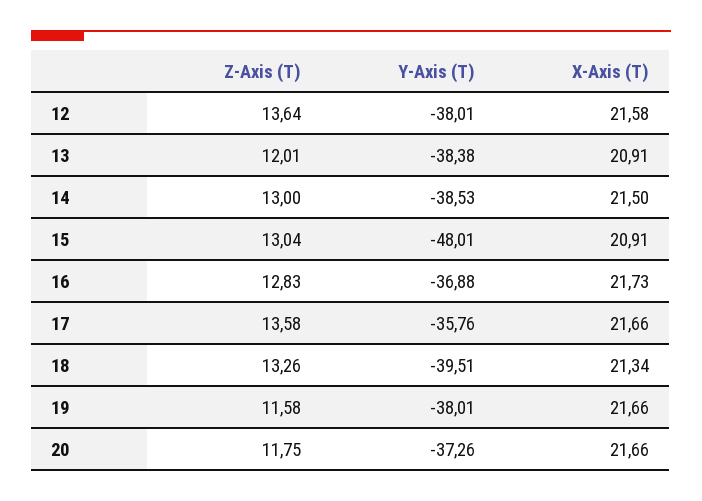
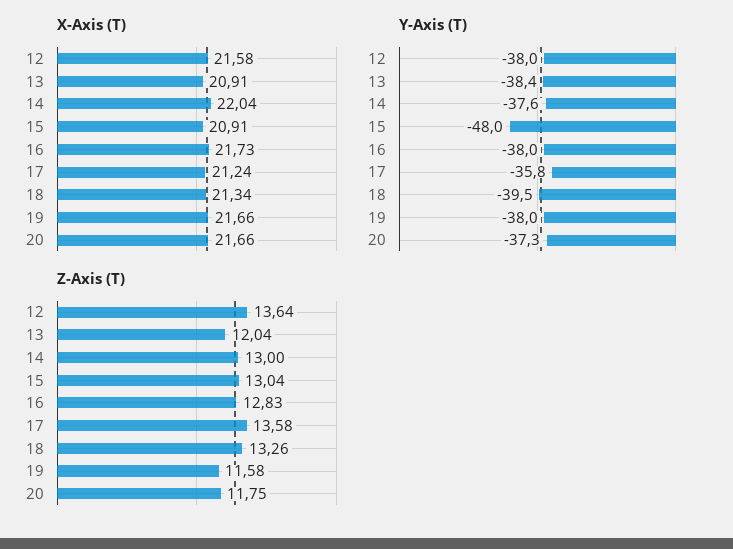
  {
    "Z-Axis (T)": {
      "12": 13.64,
-     "13": 12.01,
+     "13": 12.04,
      "14": 13,
      "15": 13.04,
      "16": 12.83,
      "17": 13.58,
      "18": 13.26,
      "19": 11.58,
      "20": 11.75
    },
    "Y-Axis (T)": {
      "12": -38.01,
      "13": -38.38,
-     "14": -38.53,
+     "14": -37.6,
      "15": -48.01,
-     "16": -36.88,
+     "16": -38,
      "17": -35.76,
      "18": -39.51,
      "19": -38.01,
      "20": -37.26
    },
    "X-Axis (T)": {
      "12": 21.58,
      "13": 20.91,
-     "14": 21.5,
+     "14": 22.04,
      "15": 20.91,
      "16": 21.73,
-     "17": 21.66,
+     "17": 21.24,
      "18": 21.34,
      "19": 21.66,
      "20": 21.66
    }
  }

